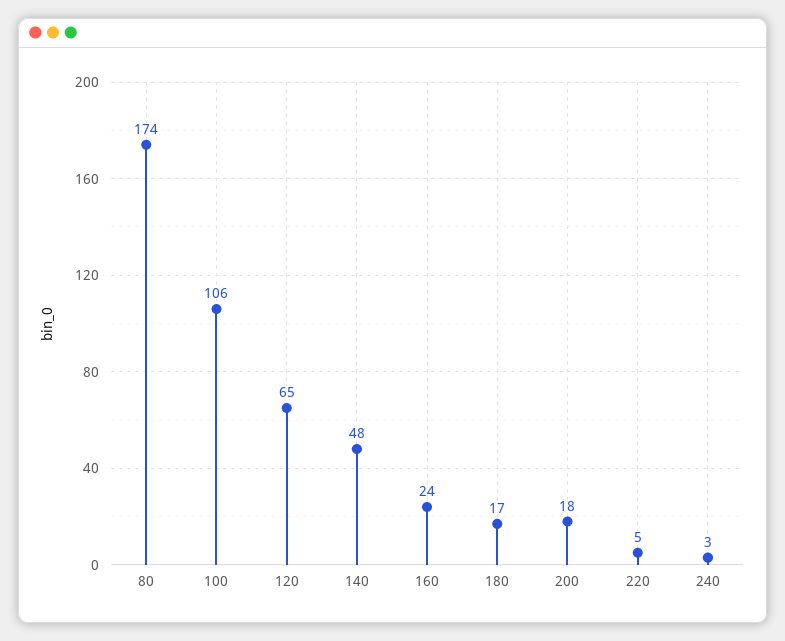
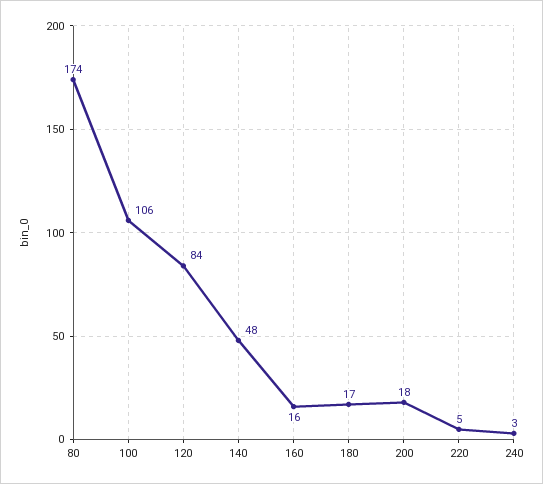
  {
    "80": 174,
    "100": 106,
-   "120": 65,
+   "120": 84,
    "140": 48,
-   "160": 24,
+   "160": 16,
    "180": 17,
    "200": 18,
    "220": 5,
    "240": 3
  }

